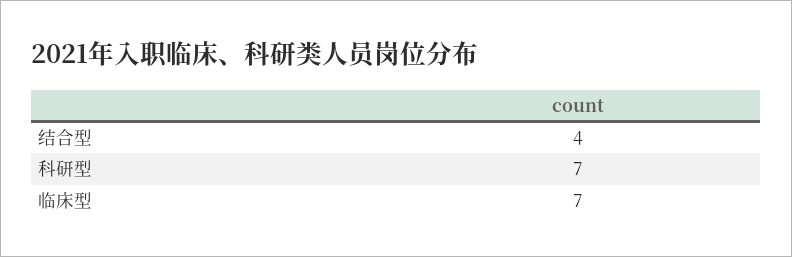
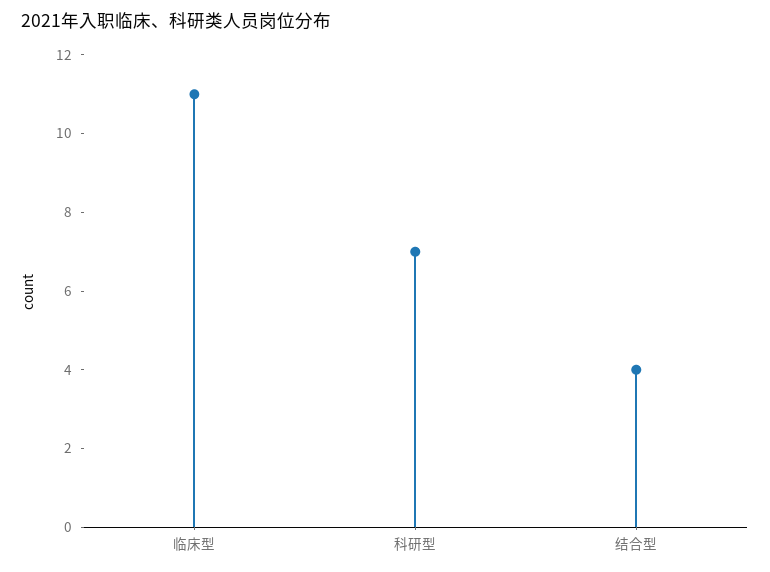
  {
    "结合型": 4,
    "科研型": 7,
-   "临床型": 7
+   "临床型": 11
  }

